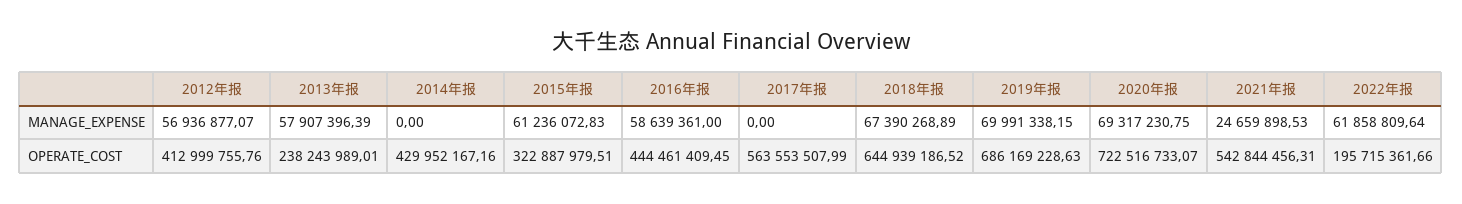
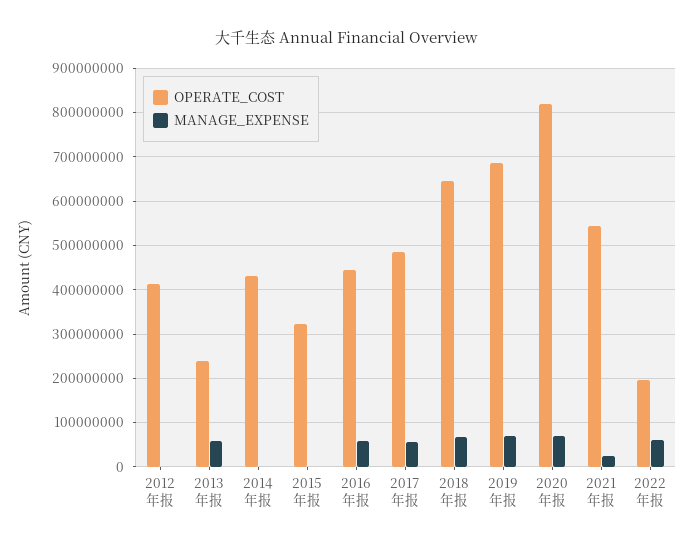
  {
    "MANAGE_EXPENSE": {
-     "2012年报": 56936877.07,
+     "2012年报": 0,
      "2013年报": 57907396.39,
      "2014年报": 0,
-     "2015年报": 61236072.83,
+     "2015年报": 0,
      "2016年报": 58639361,
-     "2017年报": 0,
+     "2017年报": 60000000,
      "2018年报": 67390268.89,
      "2019年报": 69991338.15,
      "2020年报": 69317230.75,
      "2021年报": 24659898.53,
      "2022年报": 61858809.64
    },
    "OPERATE_COST": {
      "2012年报": 412999755.76,
      "2013年报": 238243989.01,
      "2014年报": 429952167.16,
      "2015年报": 322887979.51,
      "2016年报": 444461409.45,
-     "2017年报": 563553507.99,
+     "2017年报": 480000000,
      "2018年报": 644939186.52,
      "2019年报": 686169228.63,
-     "2020年报": 722516733.07,
+     "2020年报": 820000000,
      "2021年报": 542844456.31,
      "2022年报": 195715361.66
    }
  }

